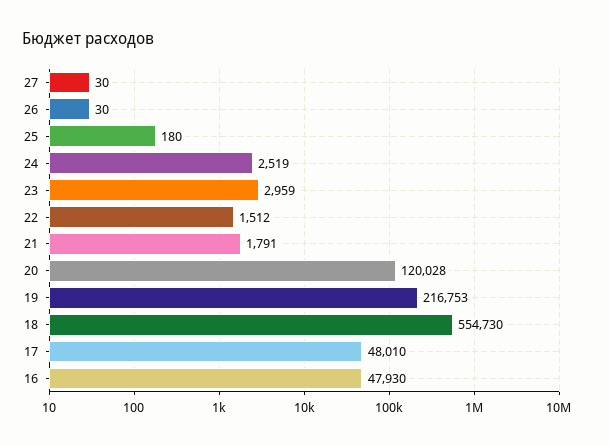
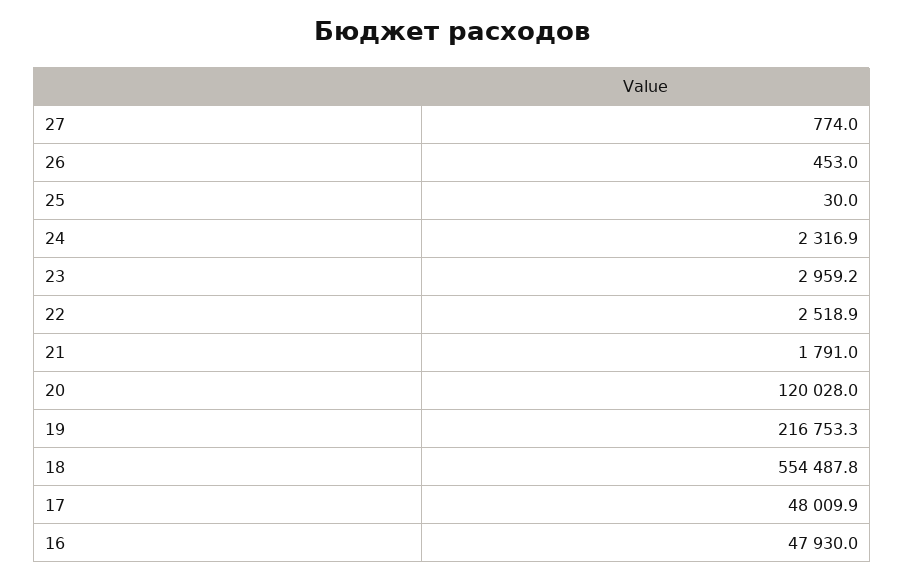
  {
-   "27": 30,
+   "27": 774,
-   "26": 30,
+   "26": 453,
-   "25": 180,
+   "25": 30,
-   "24": 2519,
+   "24": 2316.9,
    "23": 2959.2,
-   "22": 1512,
+   "22": 2518.9,
    "21": 1791,
    "20": 120028,
    "19": 216753.3,
-   "18": 554730,
+   "18": 554487.8,
    "17": 48009.9,
    "16": 47930
  }

